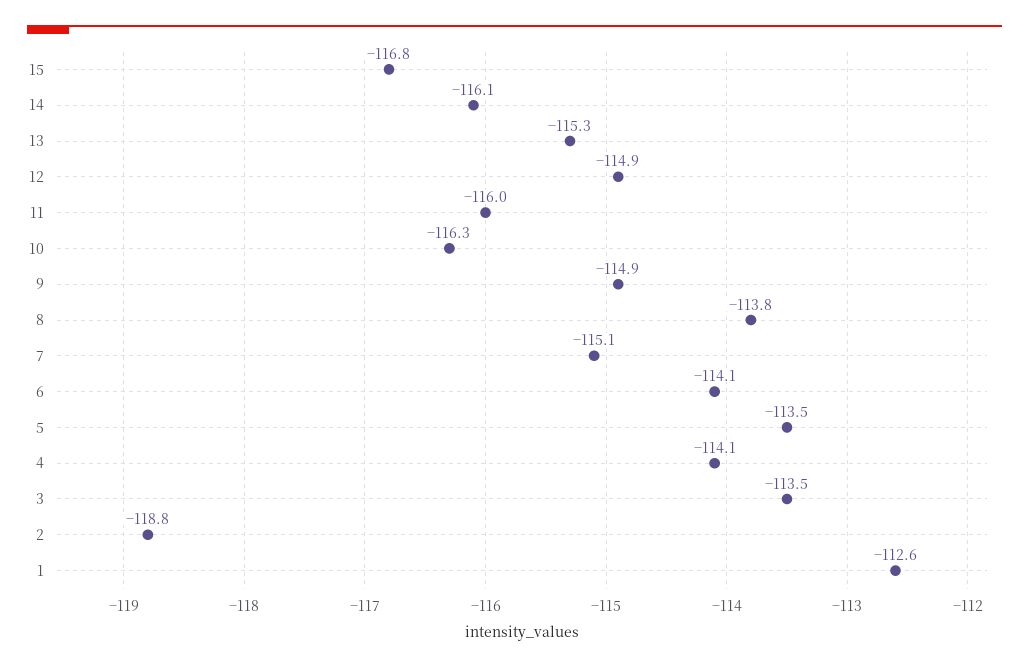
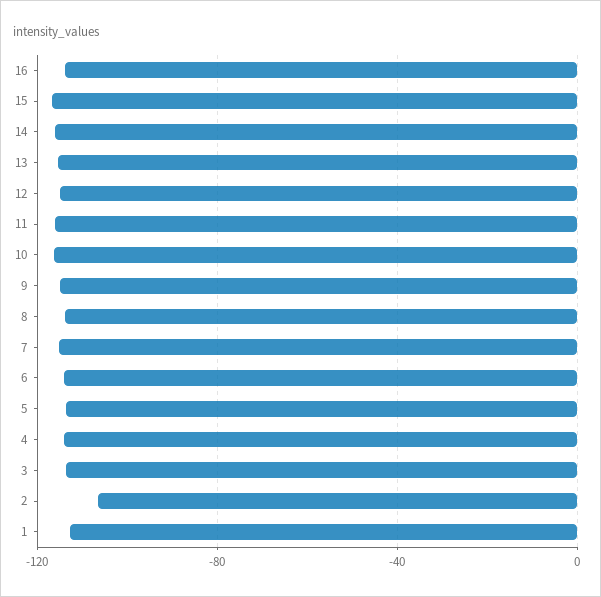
  {
    "15": -116.8,
    "14": -116.1,
    "13": -115.3,
    "12": -114.9,
    "11": -116,
    "10": -116.3,
    "9": -114.9,
    "8": -113.8,
    "7": -115.1,
    "6": -114.1,
    "5": -113.5,
    "4": -114.1,
    "3": -113.5,
-   "2": -118.8,
+   "2": -105,
-   "1": -112.6
+   "1": -112.6,
+   "16": -115
  }

